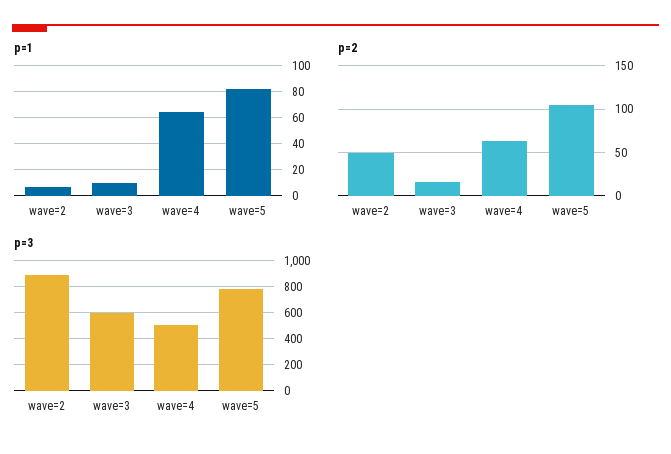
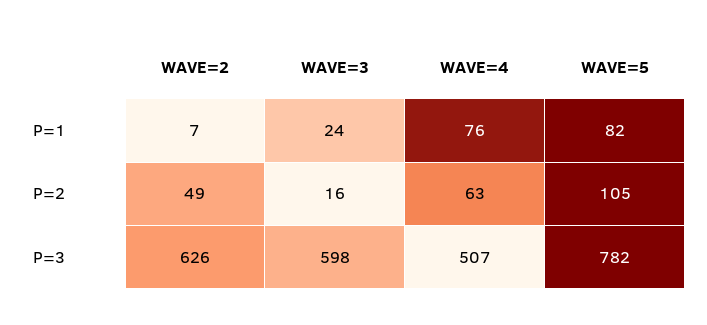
  {
    "p=1": {
      "wave=2": 7,
-     "wave=3": 10,
+     "wave=3": 24,
-     "wave=4": 65,
+     "wave=4": 76,
      "wave=5": 82
    },
    "p=2": {
      "wave=2": 49,
      "wave=3": 16,
      "wave=4": 63,
      "wave=5": 105
    },
    "p=3": {
-     "wave=2": 900,
+     "wave=2": 626,
      "wave=3": 598,
      "wave=4": 507,
      "wave=5": 782
    }
  }

